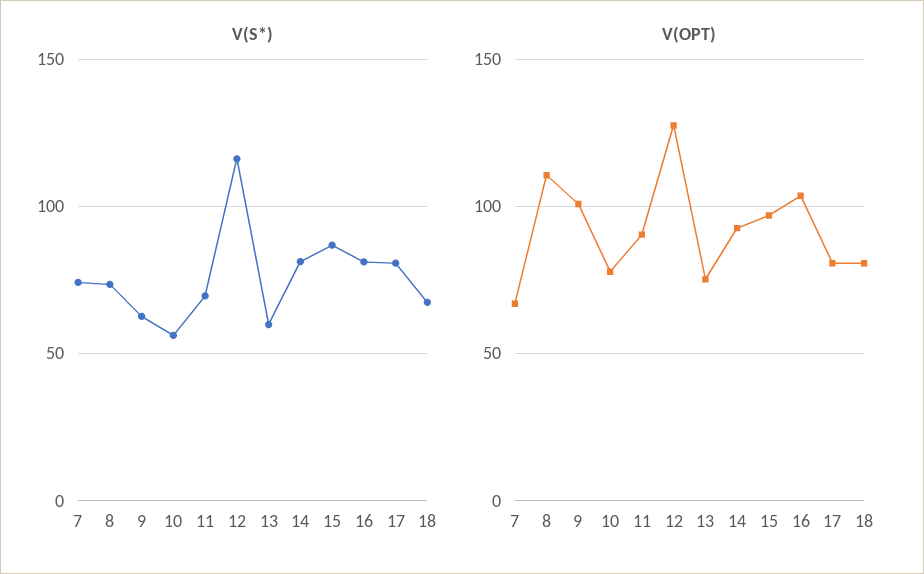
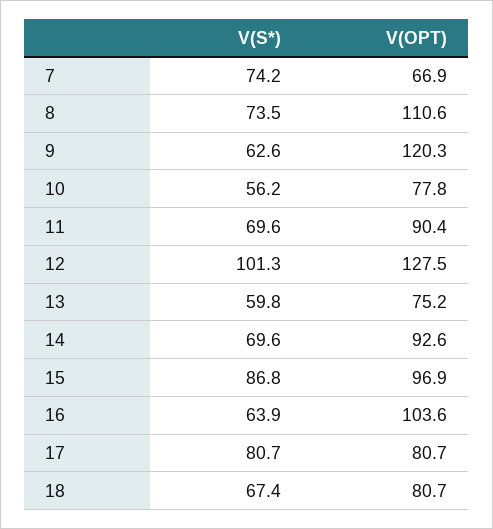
  {
    "V(S*)": {
      "7": 74.2,
      "8": 73.5,
      "9": 62.6,
      "10": 56.2,
      "11": 69.6,
-     "12": 115,
+     "12": 101.3,
      "13": 59.8,
-     "14": 80,
+     "14": 69.6,
      "15": 86.8,
-     "16": 80,
+     "16": 63.9,
      "17": 80.7,
      "18": 67.4
    },
    "V(OPT)": {
      "7": 66.9,
      "8": 110.6,
-     "9": 100,
+     "9": 120.3,
      "10": 77.8,
      "11": 90.4,
      "12": 127.5,
      "13": 75.2,
      "14": 92.6,
      "15": 96.9,
      "16": 103.6,
      "17": 80.7,
      "18": 80.7
    }
  }

